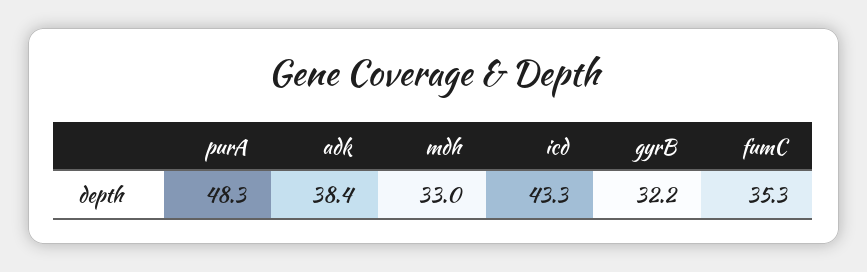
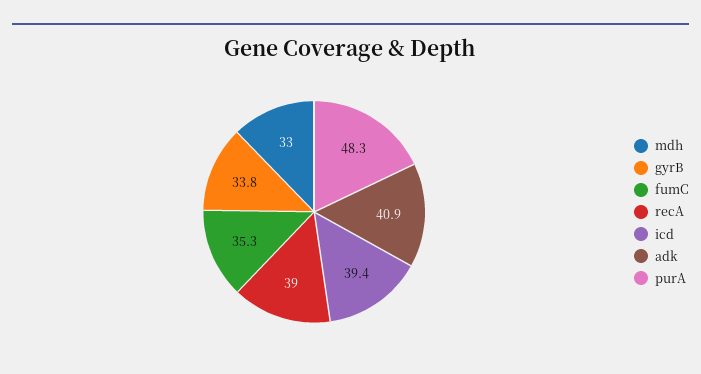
  {
    "purA": 48.3,
-   "adk": 38.4,
+   "adk": 40.9,
    "mdh": 33,
-   "icd": 43.3,
+   "icd": 39.4,
-   "gyrB": 32.2,
+   "gyrB": 33.8,
-   "fumC": 35.3
+   "fumC": 35.3,
+   "recA": 39
  }

